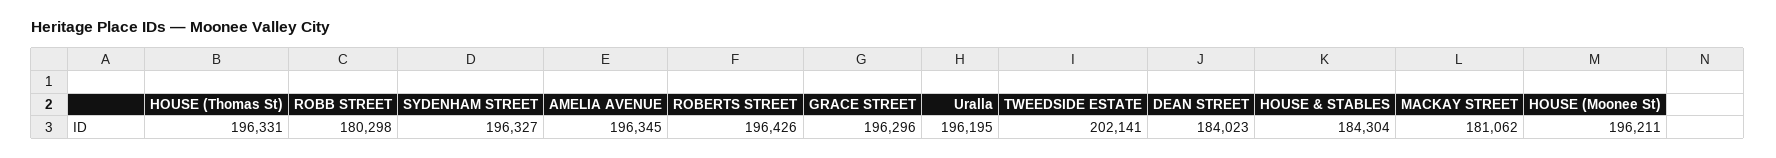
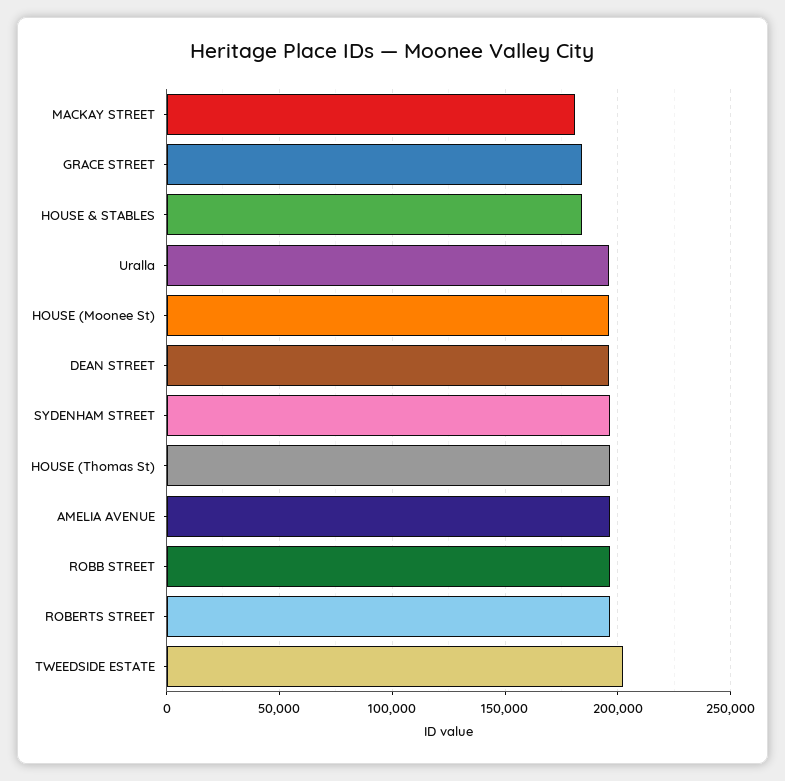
  {
    "HOUSE (Thomas St)": 196331,
-   "ROBB STREET": 180298,
+   "ROBB STREET": 195000,
    "SYDENHAM STREET": 196327,
    "AMELIA AVENUE": 196345,
    "ROBERTS STREET": 196426,
-   "GRACE STREET": 196296,
+   "GRACE STREET": 185000,
    "Uralla": 196195,
    "TWEEDSIDE ESTATE": 202141,
-   "DEAN STREET": 184023,
+   "DEAN STREET": 195000,
    "HOUSE & STABLES": 184304,
    "MACKAY STREET": 181062,
    "HOUSE (Moonee St)": 196211
  }

